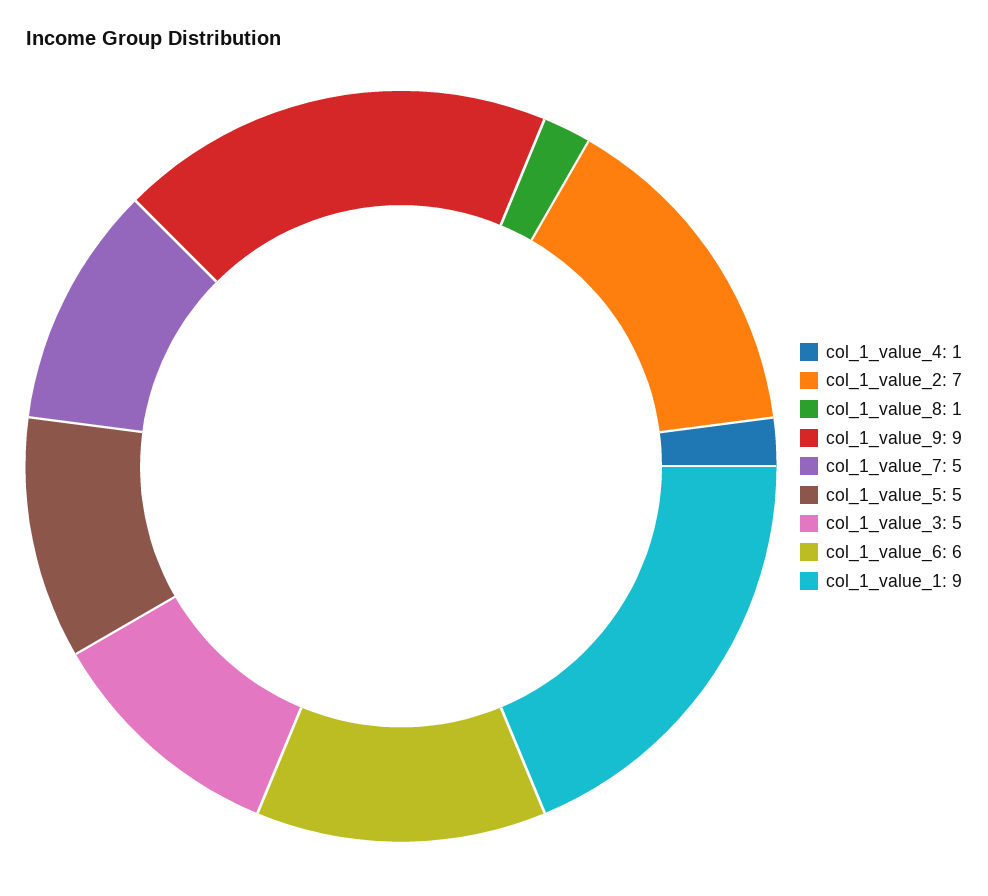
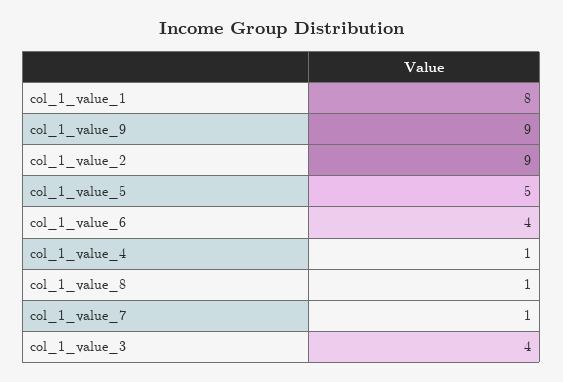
  {
    "col_1_value_4": 1,
-   "col_1_value_2": 7,
+   "col_1_value_2": 9,
    "col_1_value_8": 1,
    "col_1_value_9": 9,
-   "col_1_value_7": 5,
+   "col_1_value_7": 1,
    "col_1_value_5": 5,
-   "col_1_value_3": 5,
+   "col_1_value_3": 4,
-   "col_1_value_6": 6,
+   "col_1_value_6": 4,
-   "col_1_value_1": 9
+   "col_1_value_1": 8
  }

